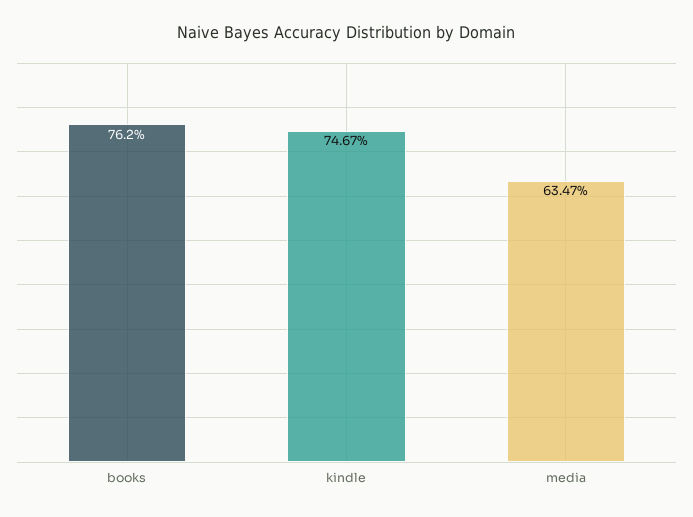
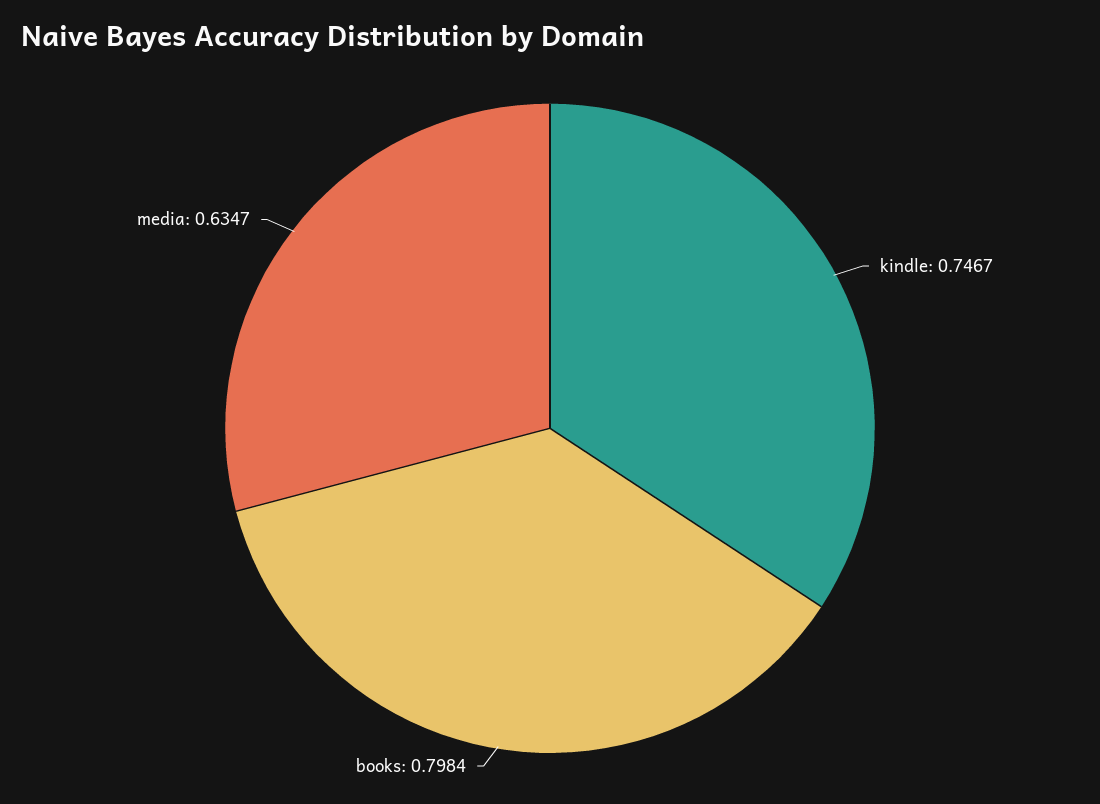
  {
-   "books": 0.762,
+   "books": 0.7984,
    "kindle": 0.7467,
    "media": 0.6347
  }

